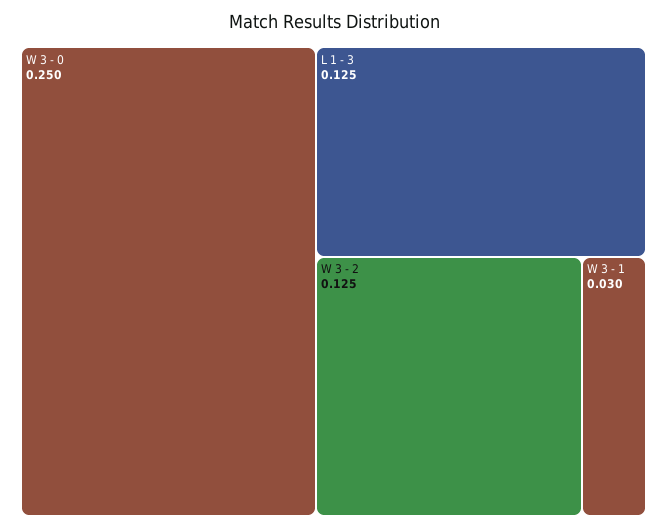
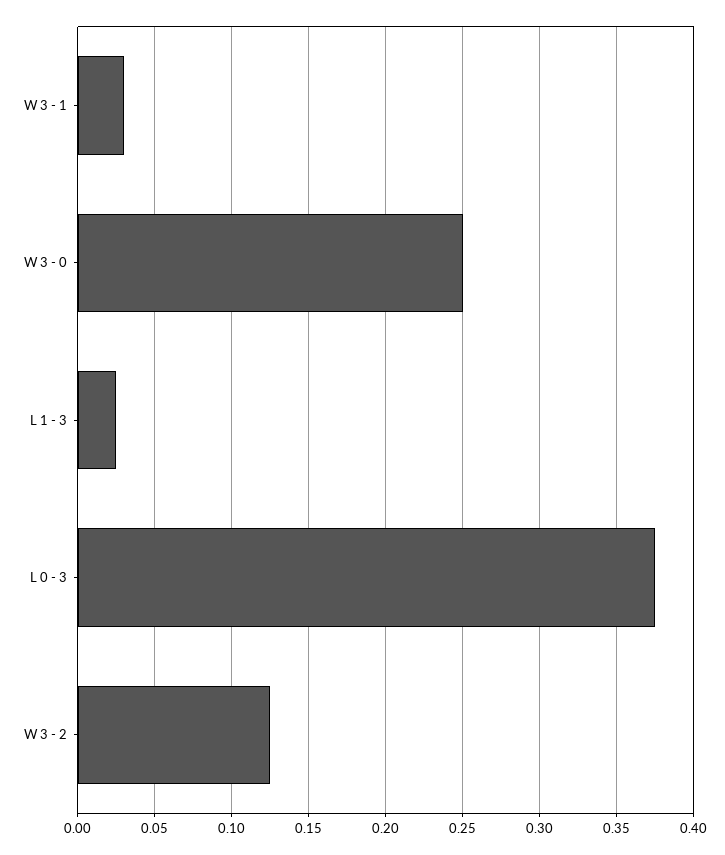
  {
    "W 3 - 0": 0.25,
-   "L 1 - 3": 0.125,
+   "L 1 - 3": 0.025,
    "W 3 - 2": 0.125,
-   "W 3 - 1": 0.03
+   "W 3 - 1": 0.03,
+   "L 0 - 3": 0.375
  }

